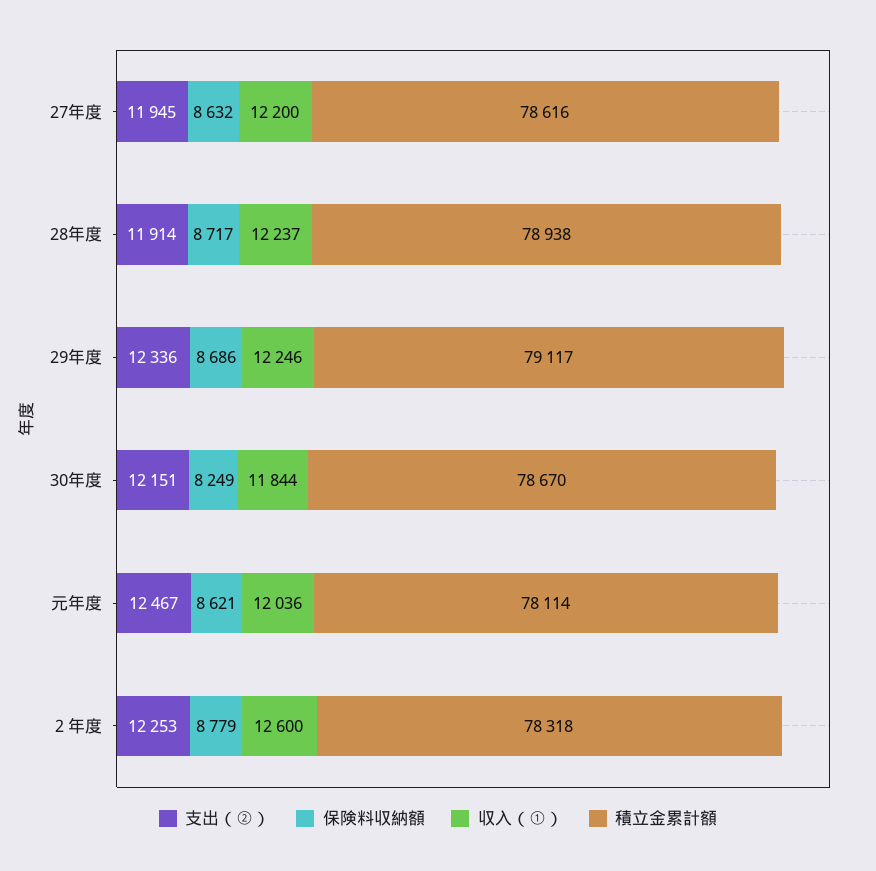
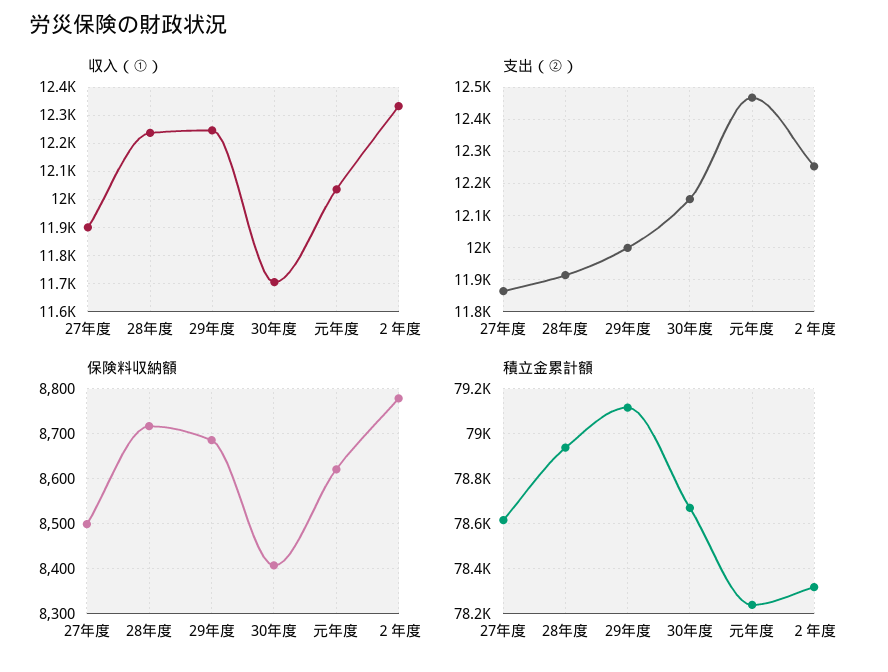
  {
    "支出（②）": {
-     "27年度": 11945,
+     "27年度": 11860,
      "28年度": 11914,
-     "29年度": 12336,
+     "29年度": 12000,
      "30年度": 12151,
      "元年度": 12467,
      "２年度": 12253
    },
    "保険料収納額": {
-     "27年度": 8632,
+     "27年度": 8500,
      "28年度": 8717,
      "29年度": 8686,
-     "30年度": 8249,
+     "30年度": 8400,
      "元年度": 8621,
      "２年度": 8779
    },
    "収入（①）": {
-     "27年度": 12200,
+     "27年度": 11900,
      "28年度": 12237,
      "29年度": 12246,
-     "30年度": 11844,
+     "30年度": 11700,
      "元年度": 12036,
-     "２年度": 12600
+     "２年度": 12325
    },
    "積立金累計額": {
      "27年度": 78616,
      "28年度": 78938,
      "29年度": 79117,
      "30年度": 78670,
-     "元年度": 78114,
+     "元年度": 78250,
      "２年度": 78318
    }
  }

